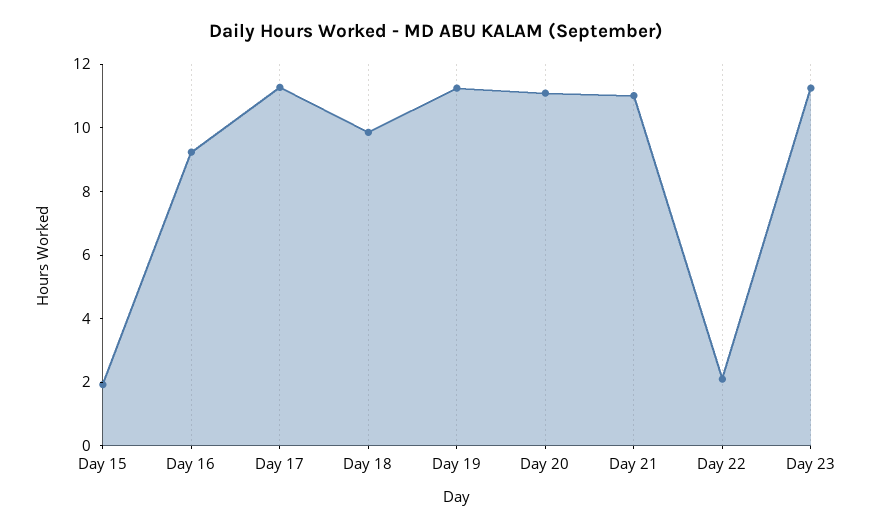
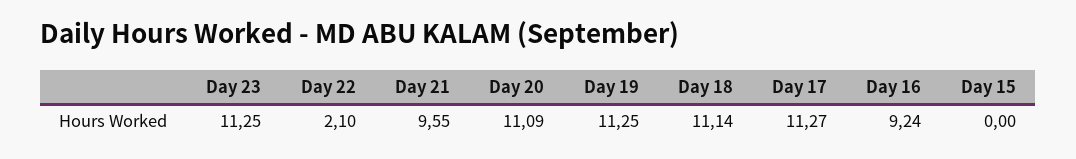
  {
-   "Day 15": 2,
+   "Day 15": 0,
    "Day 16": 9.24,
    "Day 17": 11.27,
-   "Day 18": 10,
+   "Day 18": 11.14,
    "Day 19": 11.25,
    "Day 20": 11.09,
-   "Day 21": 11,
+   "Day 21": 9.55,
    "Day 22": 2.1,
    "Day 23": 11.25
  }

